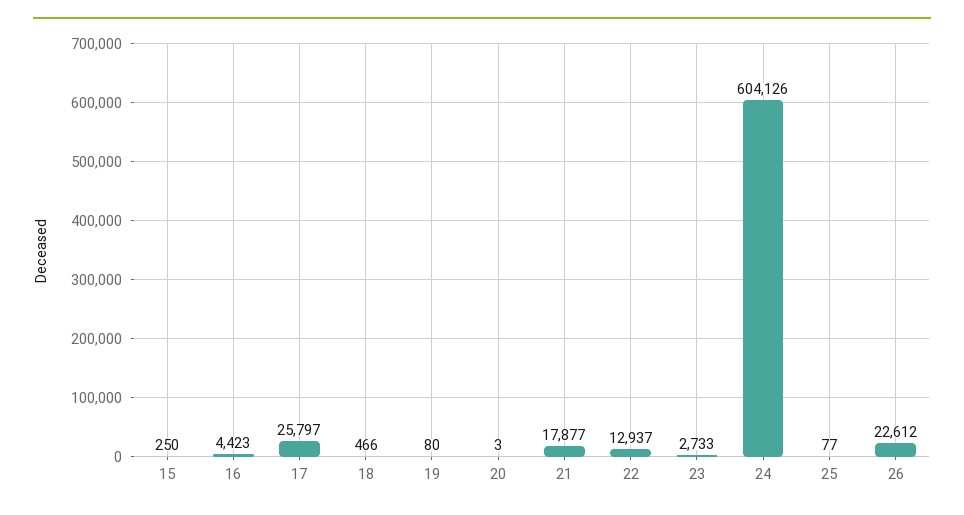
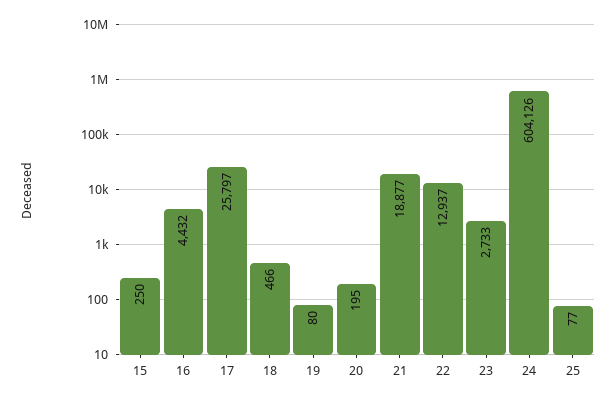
  {
    "15": 250,
-   "16": 4423,
+   "16": 4432,
    "17": 25797,
    "18": 466,
    "19": 80,
-   "20": 3,
+   "20": 195,
-   "21": 17877,
+   "21": 18877,
    "22": 12937,
    "23": 2733,
    "24": 604126,
-   "25": 77,
+   "25": 77
-   "26": 22612
  }

